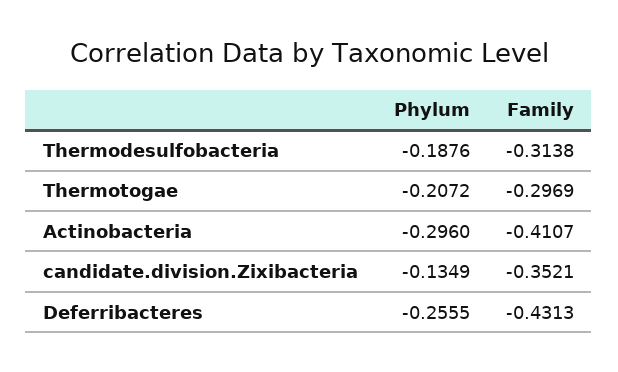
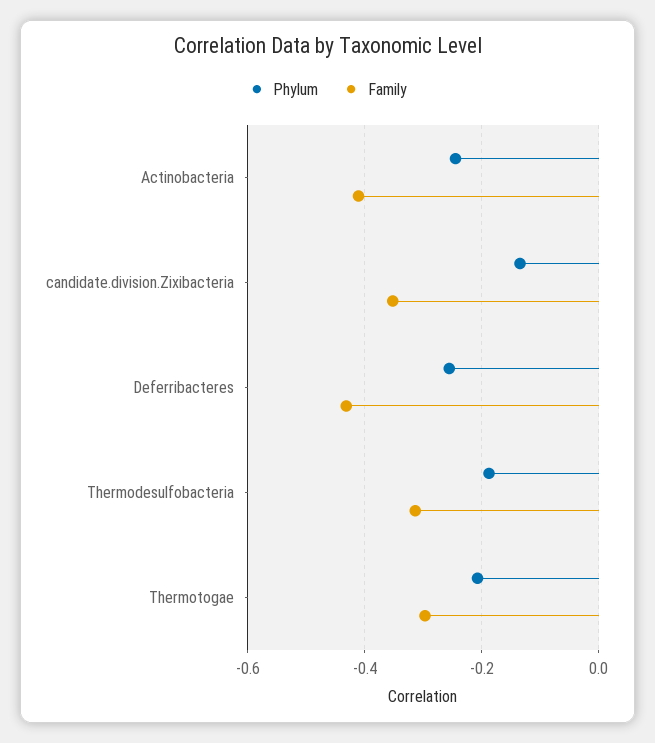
  {
    "Phylum": {
      "Thermodesulfobacteria": -0.1876,
      "Thermotogae": -0.2072,
-     "Actinobacteria": -0.296,
+     "Actinobacteria": -0.24,
      "candidate.division.Zixibacteria": -0.1349,
      "Deferribacteres": -0.2555
    },
    "Family": {
      "Thermodesulfobacteria": -0.3138,
      "Thermotogae": -0.2969,
      "Actinobacteria": -0.4107,
      "candidate.division.Zixibacteria": -0.3521,
      "Deferribacteres": -0.4313
    }
  }

